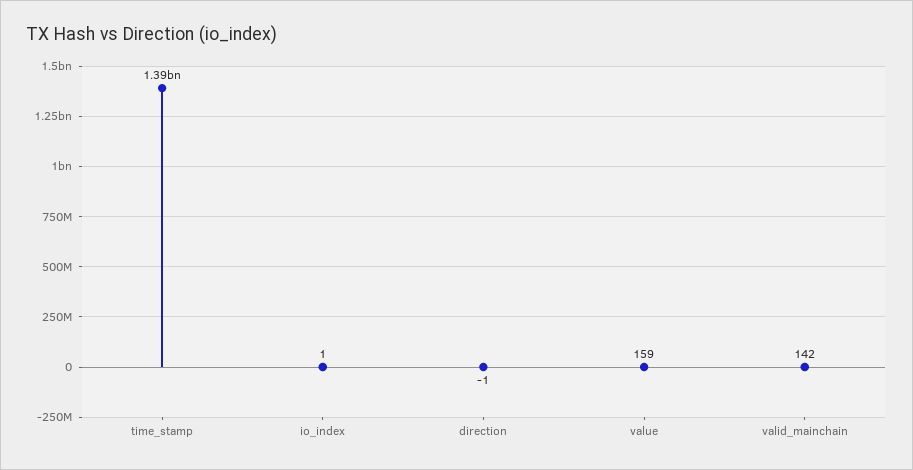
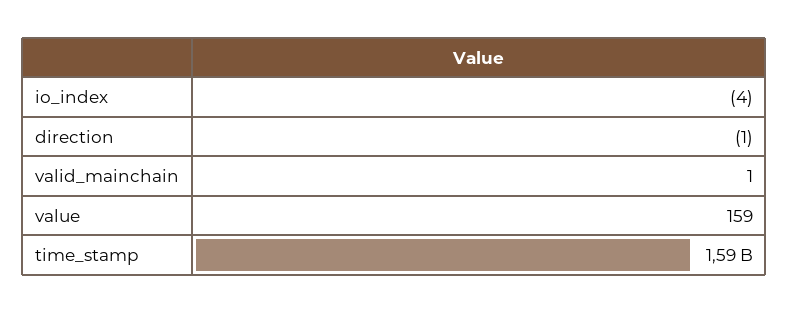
  {
-   "time_stamp": 1390000000,
+   "time_stamp": 1590000000,
-   "io_index": 1,
+   "io_index": -4,
    "direction": -1,
    "value": 159,
-   "valid_mainchain": 142
+   "valid_mainchain": 1
  }

